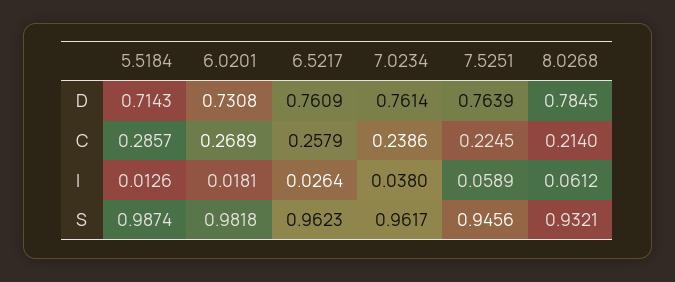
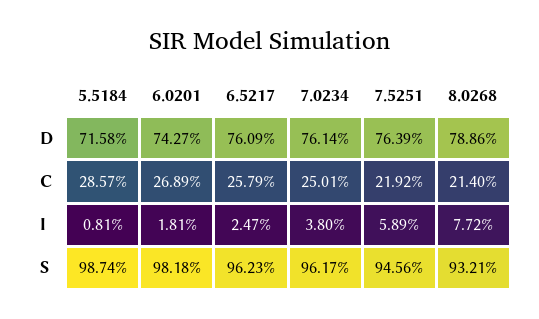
  {
    "5.5184": {
-     "D": 0.7143,
+     "D": 0.7158,
      "C": 0.2857,
-     "I": 0.0126,
+     "I": 0.0081,
      "S": 0.9874
    },
    "6.0201": {
-     "D": 0.7308,
+     "D": 0.7427,
      "C": 0.2689,
      "I": 0.0181,
      "S": 0.9818
    },
    "6.5217": {
      "D": 0.7609,
      "C": 0.2579,
-     "I": 0.0264,
+     "I": 0.0247,
      "S": 0.9623
    },
    "7.0234": {
      "D": 0.7614,
-     "C": 0.2386,
+     "C": 0.2501,
      "I": 0.038,
      "S": 0.9617
    },
    "7.5251": {
      "D": 0.7639,
-     "C": 0.2245,
+     "C": 0.2192,
      "I": 0.0589,
      "S": 0.9456
    },
    "8.0268": {
-     "D": 0.7845,
+     "D": 0.7886,
      "C": 0.214,
-     "I": 0.0612,
+     "I": 0.0772,
      "S": 0.9321
    }
  }

